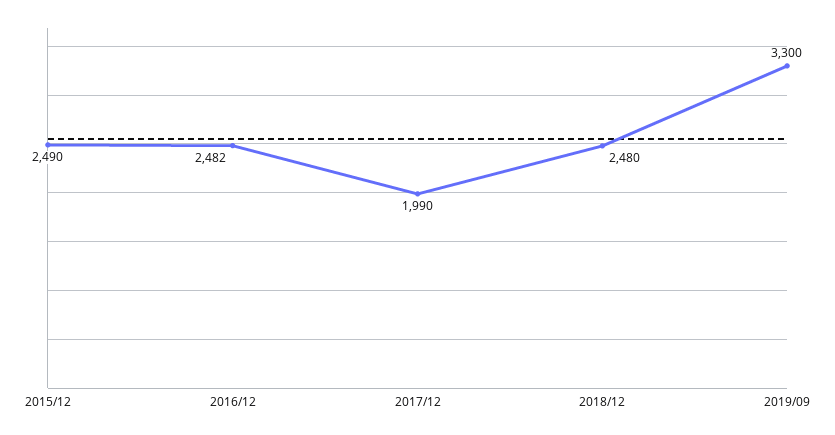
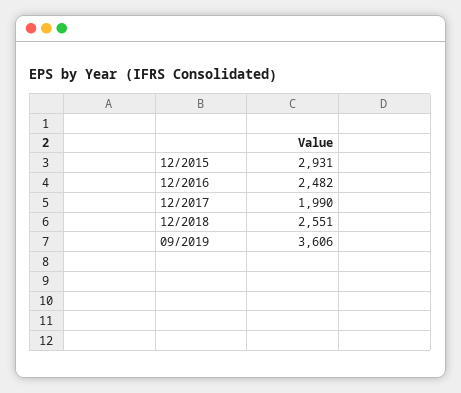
  {
-   "2015/12": 2490,
+   "2015/12": 2931,
    "2016/12": 2482,
    "2017/12": 1990,
-   "2018/12": 2480,
+   "2018/12": 2551,
-   "2019/09": 3300
+   "2019/09": 3606
  }

